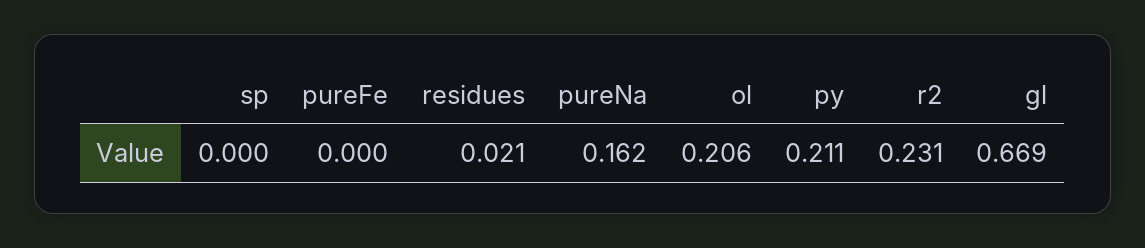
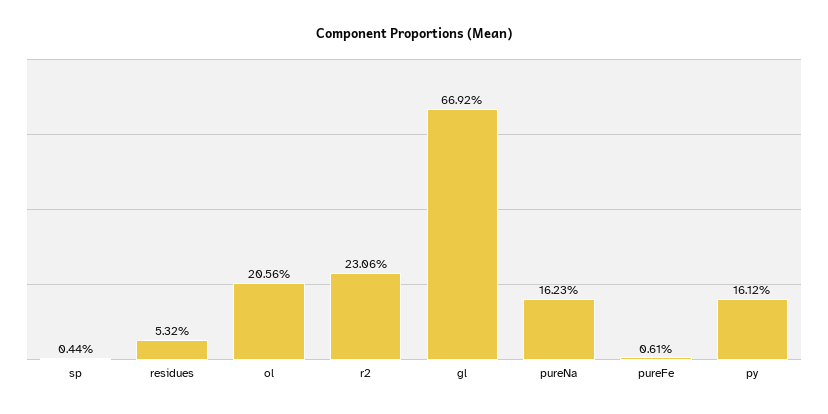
  {
-   "sp": 0,
+   "sp": 0.0044,
-   "pureFe": 0,
+   "pureFe": 0.0061,
-   "residues": 0.021,
+   "residues": 0.0532,
    "pureNa": 0.1623,
    "ol": 0.2056,
-   "py": 0.211,
+   "py": 0.1612,
    "r2": 0.2306,
    "gl": 0.6692
  }

